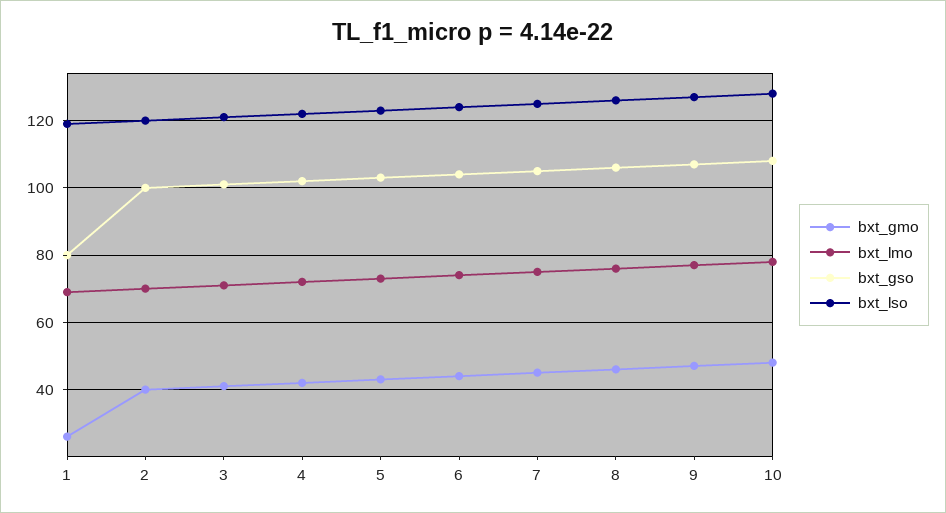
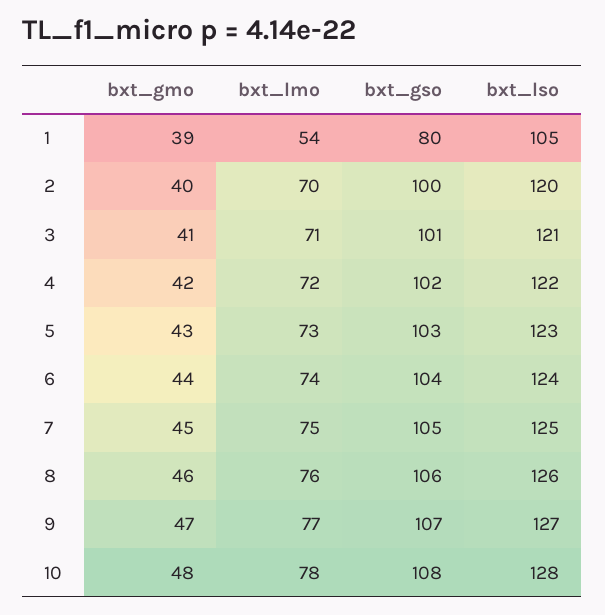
  {
    "bxt_gmo": {
-     "1": 25,
+     "1": 39,
      "2": 40,
      "3": 41,
      "4": 42,
      "5": 43,
      "6": 44,
      "7": 45,
      "8": 46,
      "9": 47,
      "10": 48
    },
    "bxt_lmo": {
-     "1": 70,
+     "1": 54,
      "2": 70,
      "3": 71,
      "4": 72,
      "5": 73,
      "6": 74,
      "7": 75,
      "8": 76,
      "9": 77,
      "10": 78
    },
    "bxt_gso": {
      "1": 80,
      "2": 100,
      "3": 101,
      "4": 102,
      "5": 103,
      "6": 104,
      "7": 105,
      "8": 106,
      "9": 107,
      "10": 108
    },
    "bxt_lso": {
-     "1": 120,
+     "1": 105,
      "2": 120,
      "3": 121,
      "4": 122,
      "5": 123,
      "6": 124,
      "7": 125,
      "8": 126,
      "9": 127,
      "10": 128
    }
  }

